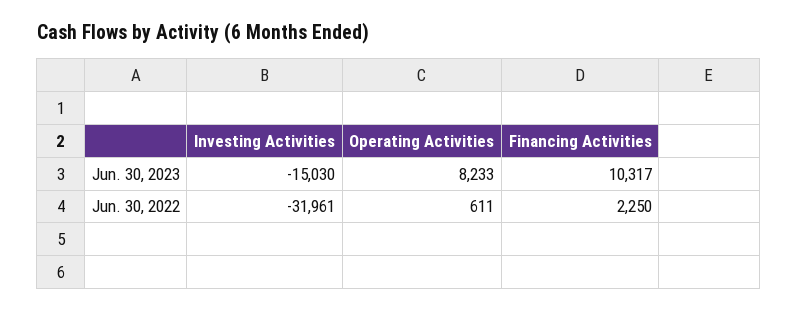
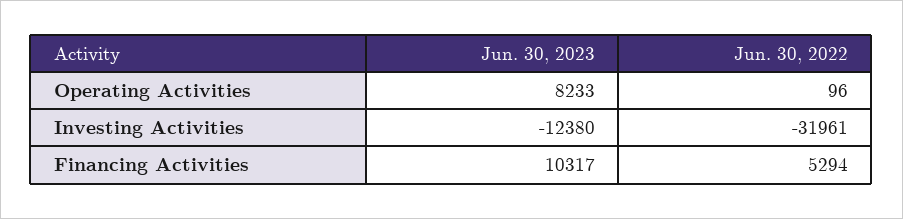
  {
    "Investing Activities": {
-     "Jun. 30, 2023": -15030,
+     "Jun. 30, 2023": -12380,
      "Jun. 30, 2022": -31961
    },
    "Operating Activities": {
      "Jun. 30, 2023": 8233,
-     "Jun. 30, 2022": 611
+     "Jun. 30, 2022": 96
    },
    "Financing Activities": {
      "Jun. 30, 2023": 10317,
-     "Jun. 30, 2022": 2250
+     "Jun. 30, 2022": 5294
    }
  }

